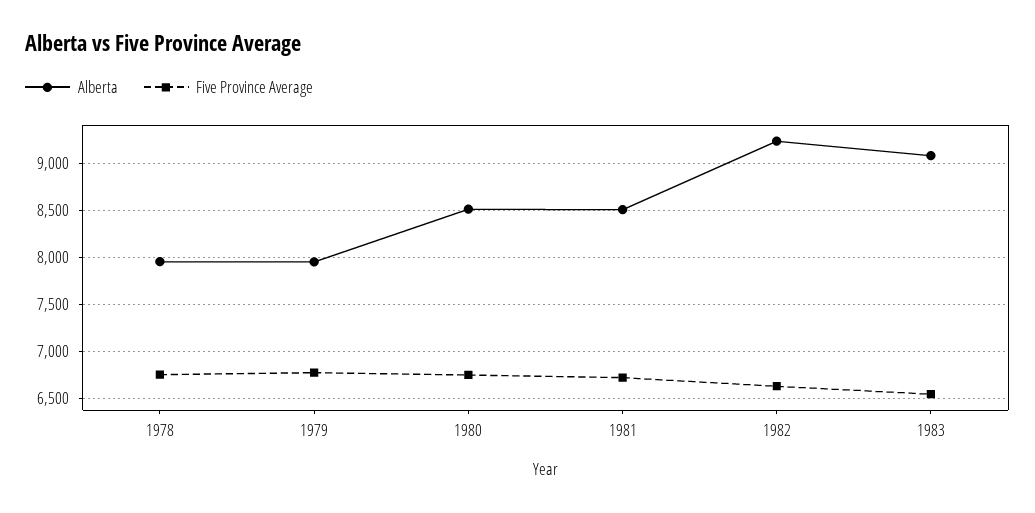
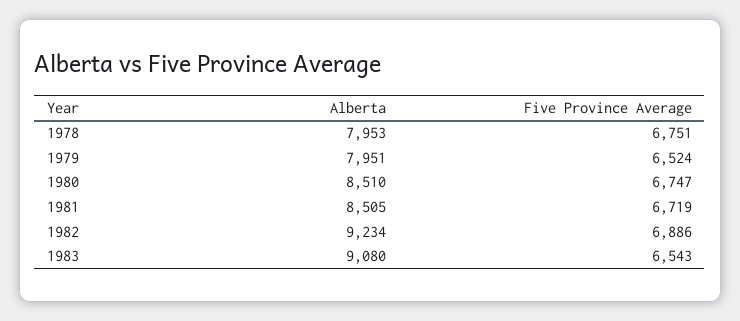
  {
    "Alberta": {
      "1978": 7953,
      "1979": 7951,
      "1980": 8510,
      "1981": 8505,
      "1982": 9234,
      "1983": 9080
    },
    "Five Province Average": {
      "1978": 6751,
-     "1979": 6800,
+     "1979": 6524,
      "1980": 6747,
      "1981": 6719,
-     "1982": 6600,
+     "1982": 6886,
      "1983": 6543
    }
  }

